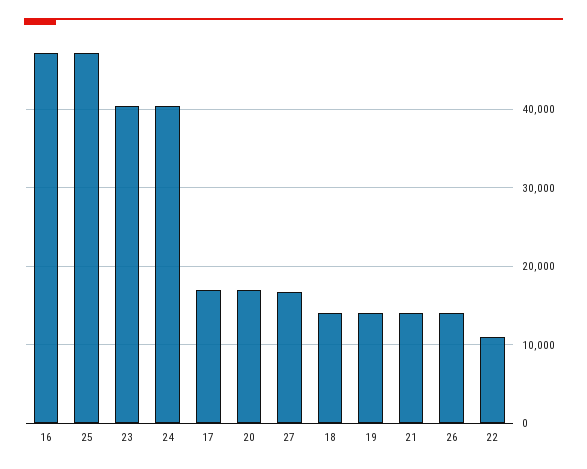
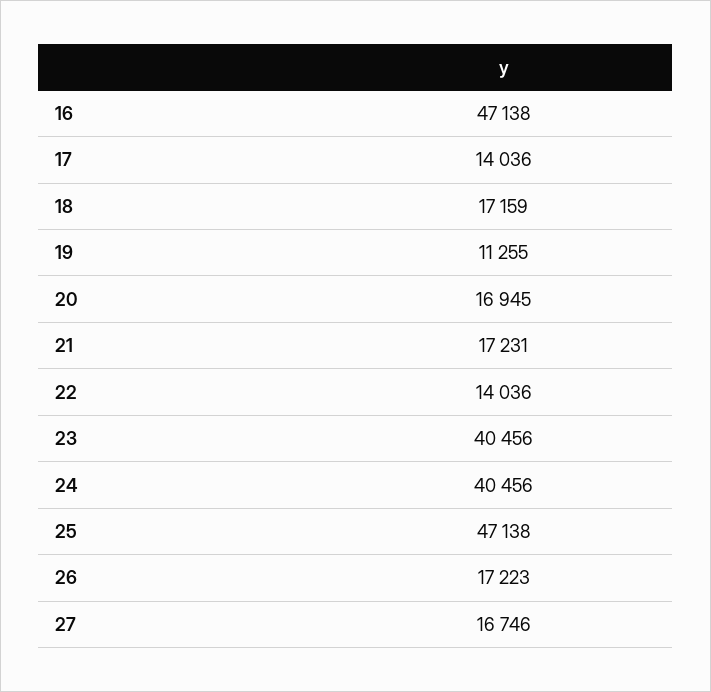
  {
    "16": 47138,
    "25": 47138,
    "23": 40456,
    "24": 40456,
-   "17": 17000,
+   "17": 14036,
    "20": 16945,
    "27": 16746,
-   "18": 14000,
+   "18": 17159,
-   "19": 14000,
+   "19": 11255,
-   "21": 14000,
+   "21": 17231,
-   "26": 14000,
+   "26": 17223,
-   "22": 11000
+   "22": 14036
  }

